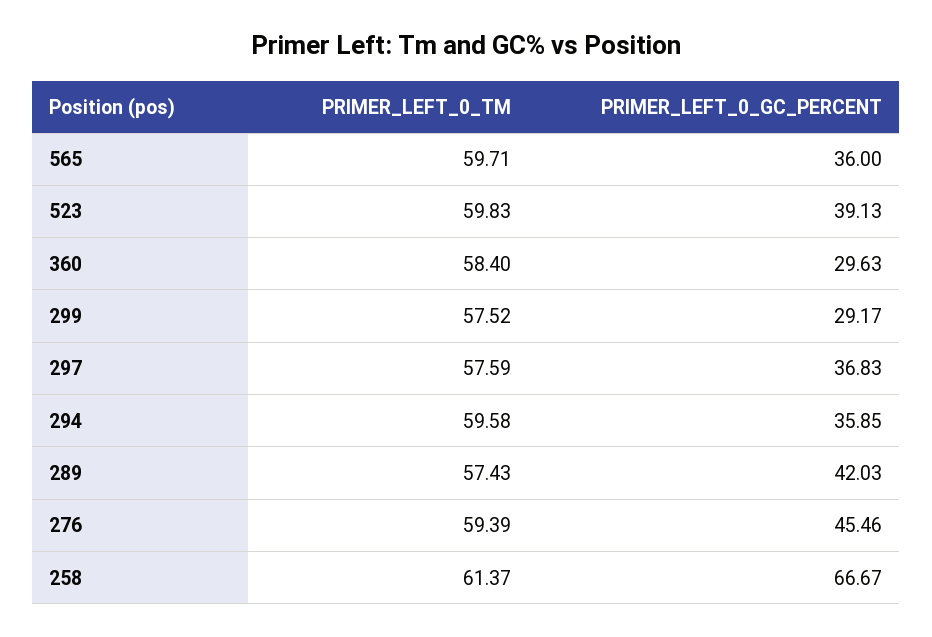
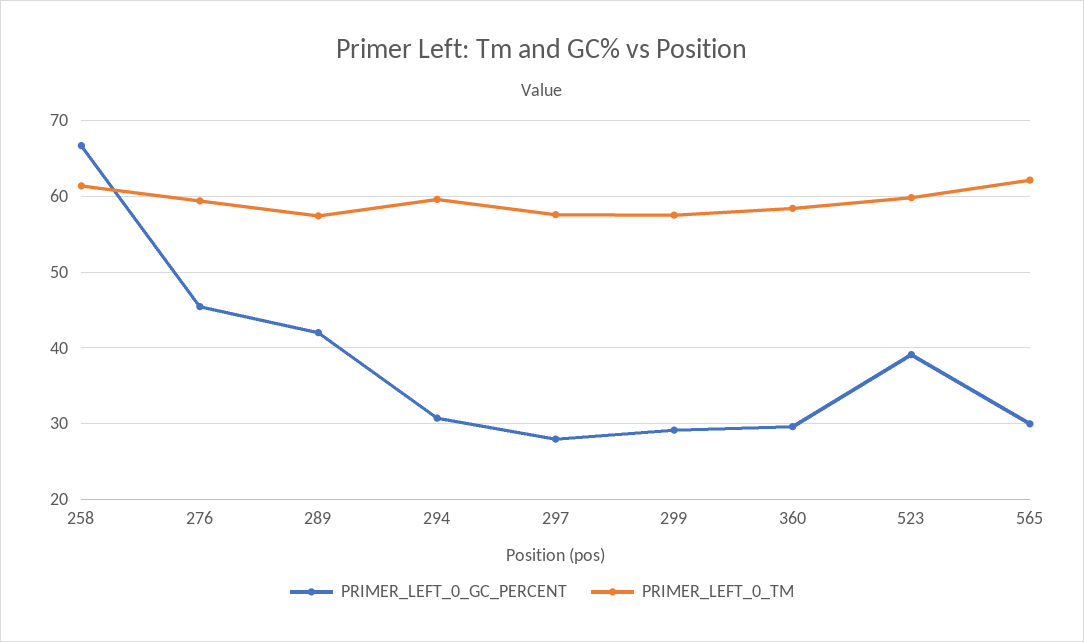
  {
    "PRIMER_LEFT_0_TM": {
-     "565": 59.71,
+     "565": 62,
      "523": 59.83,
      "360": 58.4,
      "299": 57.52,
      "297": 57.59,
      "294": 59.58,
      "289": 57.43,
      "276": 59.39,
      "258": 61.37
    },
    "PRIMER_LEFT_0_GC_PERCENT": {
-     "565": 36,
+     "565": 30,
      "523": 39.13,
      "360": 29.63,
      "299": 29.17,
-     "297": 36.83,
+     "297": 28,
-     "294": 35.85,
+     "294": 31,
      "289": 42.03,
      "276": 45.46,
      "258": 66.67
    }
  }

